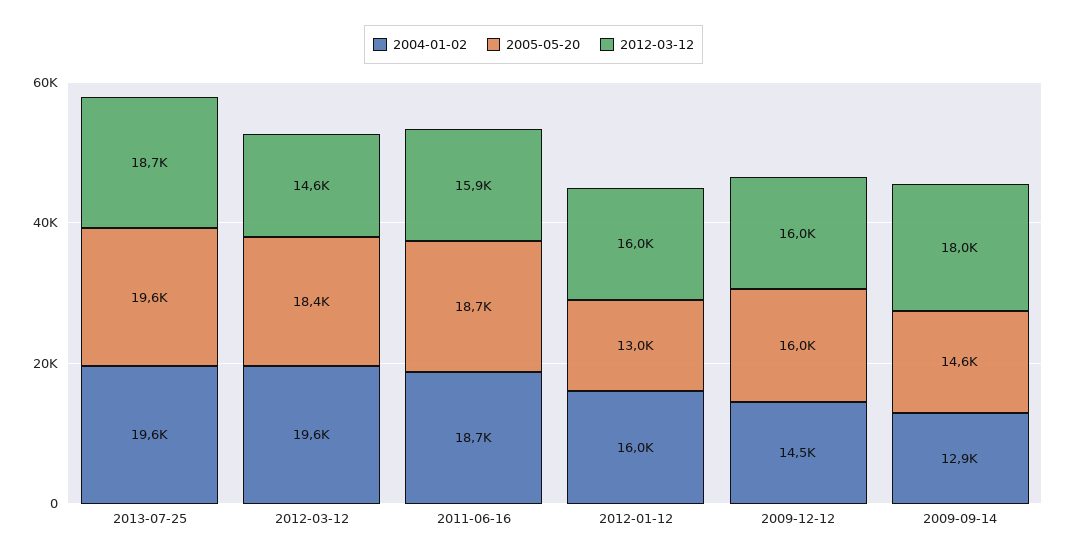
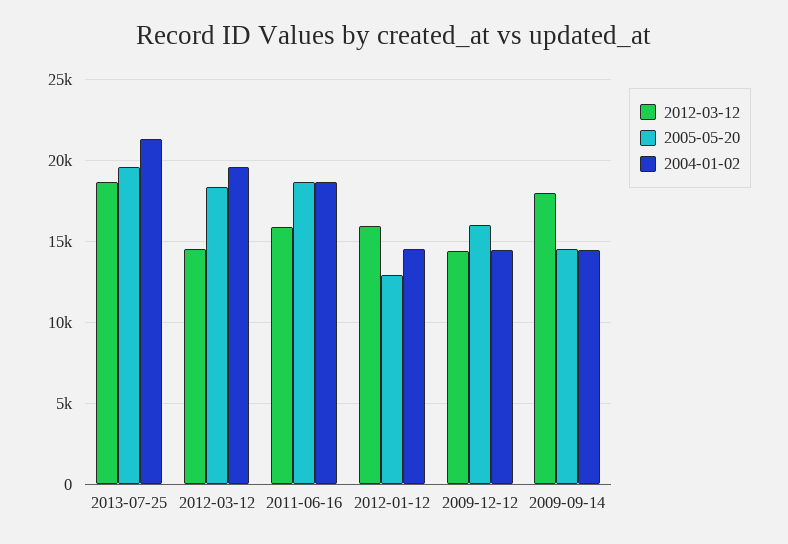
  {
    "2004-01-02": {
-     "2013-07-25": 19600,
+     "2013-07-25": 21500,
      "2012-03-12": 19600,
      "2011-06-16": 18700,
-     "2012-01-12": 16000,
+     "2012-01-12": 14500,
      "2009-12-12": 14500,
-     "2009-09-14": 12900
+     "2009-09-14": 14500
    },
    "2005-05-20": {
      "2013-07-25": 19600,
      "2012-03-12": 18400,
      "2011-06-16": 18700,
      "2012-01-12": 13000,
      "2009-12-12": 16000,
      "2009-09-14": 14600
    },
    "2012-03-12": {
      "2013-07-25": 18700,
      "2012-03-12": 14600,
      "2011-06-16": 15900,
      "2012-01-12": 16000,
-     "2009-12-12": 16000,
+     "2009-12-12": 14500,
      "2009-09-14": 18000
    }
  }

